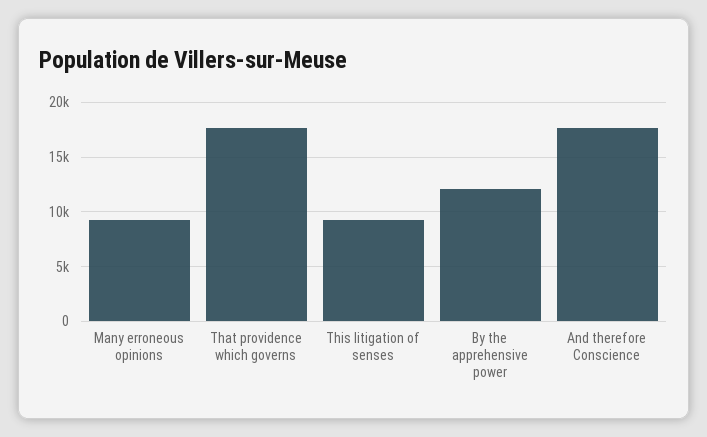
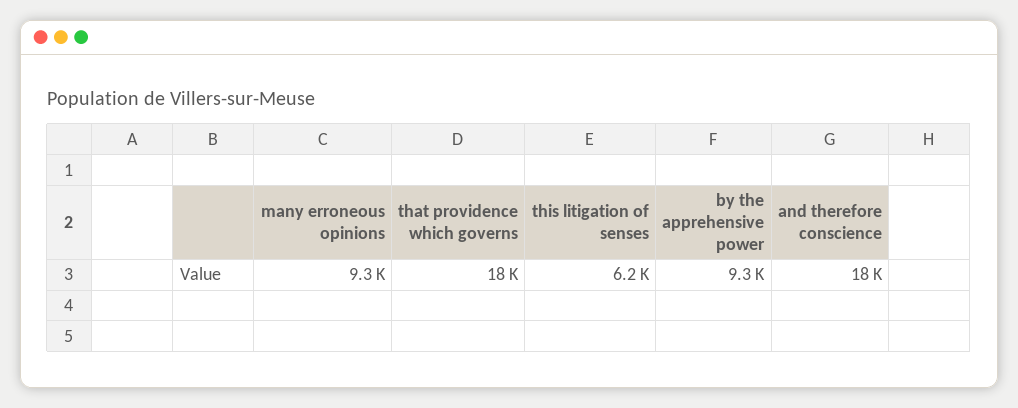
  {
    "Many erroneous opinions": 9300,
    "That providence which governs": 18000,
-   "This litigation of senses": 9000,
+   "This litigation of senses": 6200,
-   "By the apprehensive power": 12000,
+   "By the apprehensive power": 9300,
    "And therefore Conscience": 18000
  }

